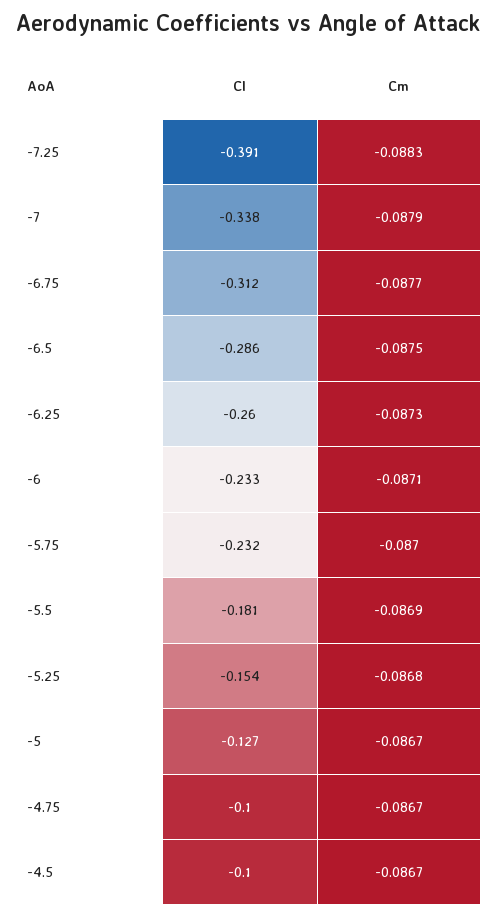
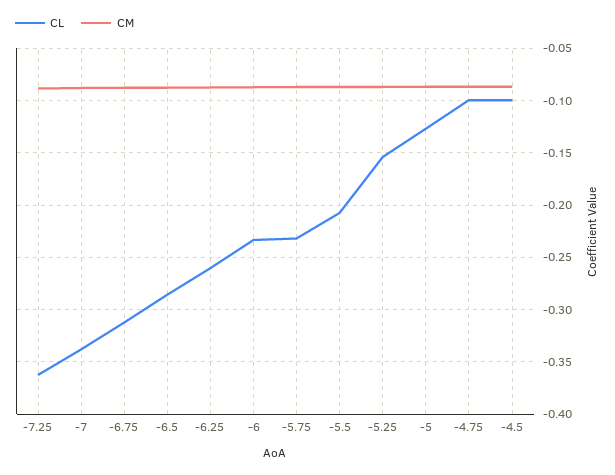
  {
    "Cl": {
-     "-7.25": -0.391,
+     "-7.25": -0.36,
      "-7": -0.338,
      "-6.75": -0.312,
      "-6.5": -0.286,
      "-6.25": -0.26,
      "-6": -0.233,
      "-5.75": -0.232,
-     "-5.5": -0.181,
+     "-5.5": -0.21,
      "-5.25": -0.154,
      "-5": -0.127,
      "-4.75": -0.1,
      "-4.5": -0.1
    },
    "Cm": {
      "-7.25": -0.0883,
      "-7": -0.0879,
      "-6.75": -0.0877,
      "-6.5": -0.0875,
      "-6.25": -0.0873,
      "-6": -0.0871,
      "-5.75": -0.087,
      "-5.5": -0.0869,
      "-5.25": -0.0868,
      "-5": -0.0867,
      "-4.75": -0.0867,
      "-4.5": -0.0867
    }
  }

